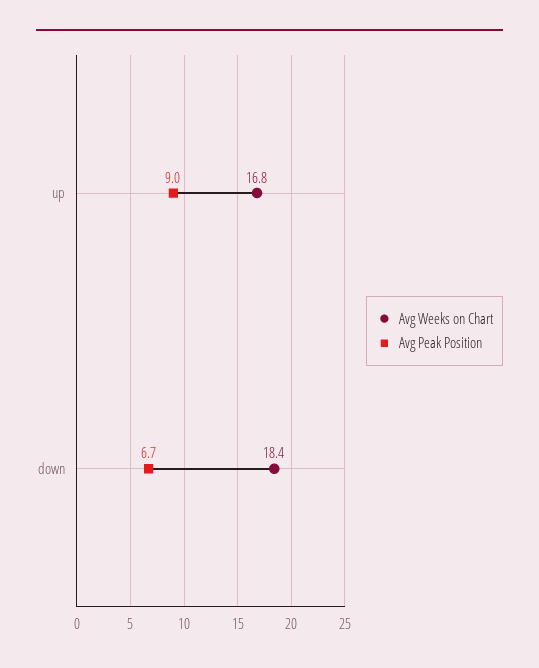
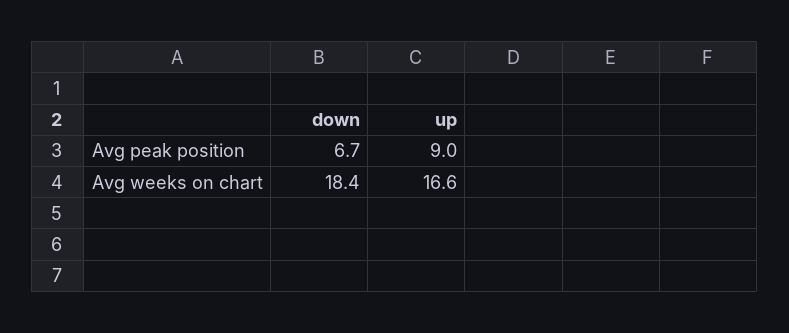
  {
    "Avg Weeks on Chart": {
-     "up": 16.8,
+     "up": 16.6,
      "down": 18.4
    },
    "Avg Peak Position": {
      "up": 9,
      "down": 6.7
    }
  }

